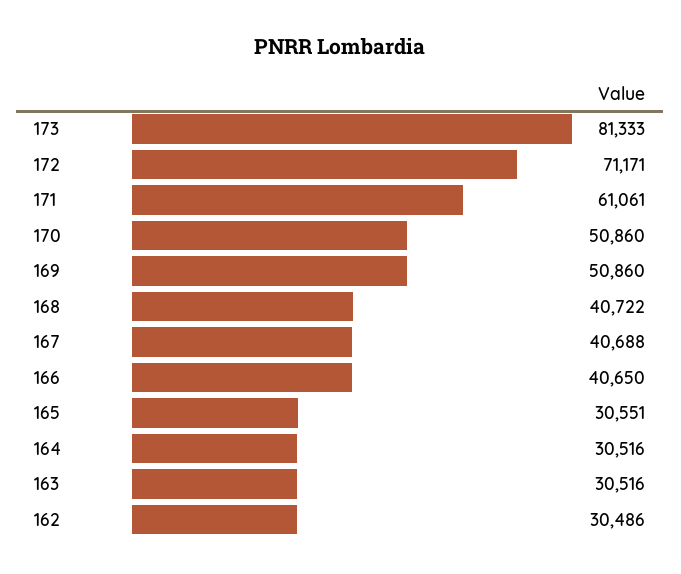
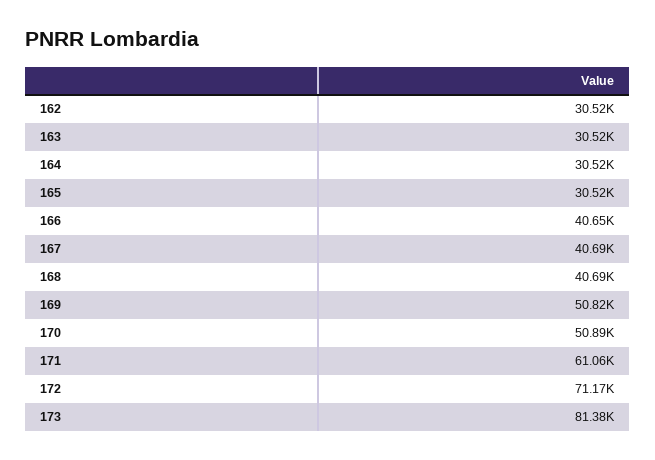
  {
-   "173": 81333,
+   "173": 81380,
    "172": 71171,
    "171": 61061,
-   "170": 50860,
+   "170": 50890,
-   "169": 50860,
+   "169": 50820,
-   "168": 40722,
+   "168": 40690,
    "167": 40688,
    "166": 40650,
-   "165": 30551,
+   "165": 30520,
    "164": 30516,
    "163": 30516,
-   "162": 30486
+   "162": 30520
  }

